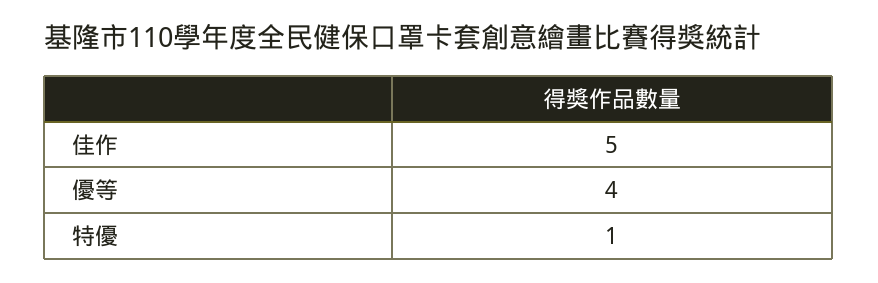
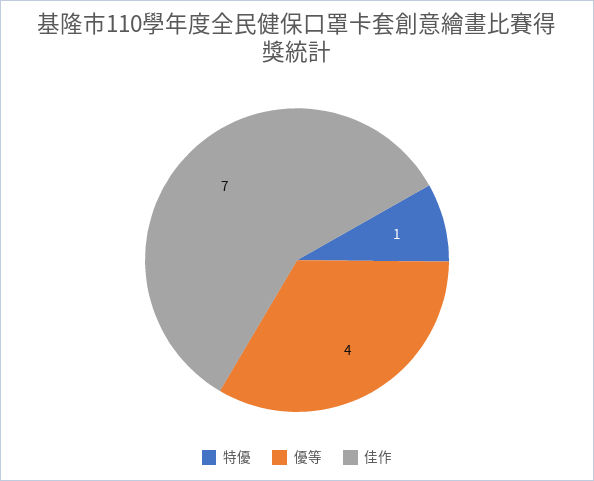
  {
-   "佳作": 5,
+   "佳作": 7,
    "優等": 4,
    "特優": 1
  }

